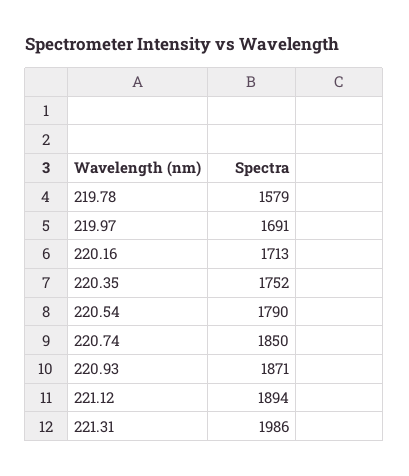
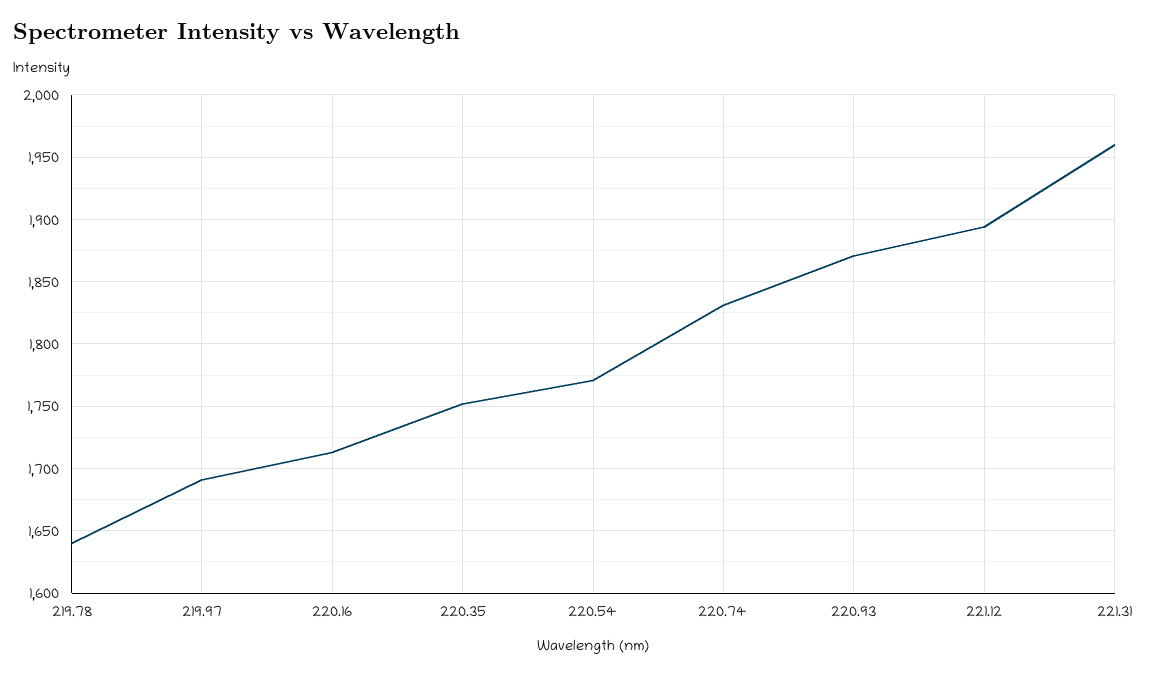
  {
-   "219.78": 1579,
+   "219.78": 1640,
    "219.97": 1691,
    "220.16": 1713,
    "220.35": 1752,
-   "220.54": 1790,
+   "220.54": 1770,
-   "220.74": 1850,
+   "220.74": 1830,
    "220.93": 1871,
    "221.12": 1894,
-   "221.31": 1986
+   "221.31": 1960
  }

